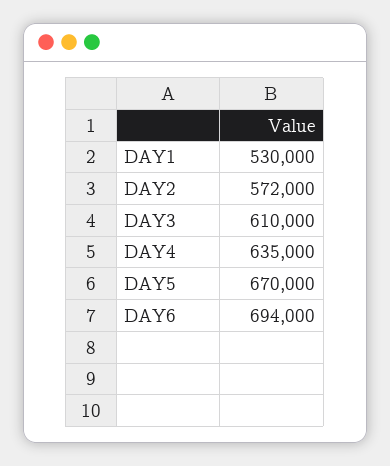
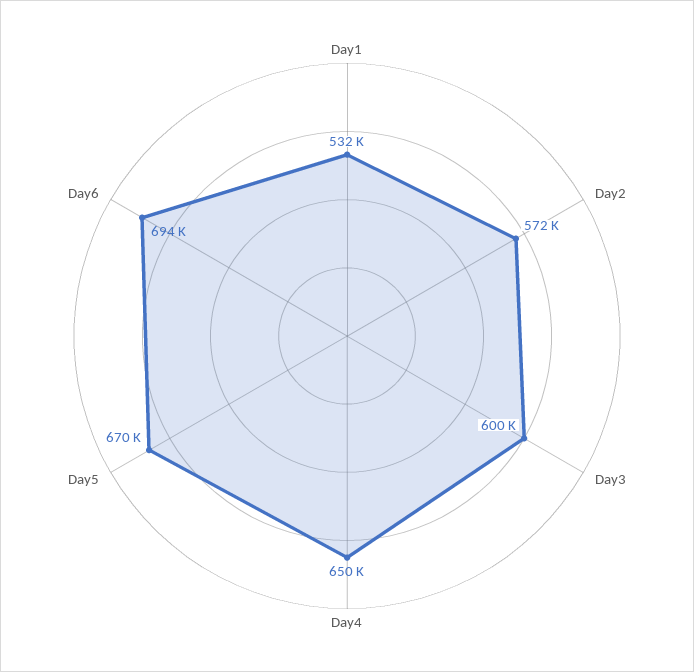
  {
-   "DAY1": 530000,
+   "DAY1": 532000,
    "DAY2": 572000,
-   "DAY3": 610000,
+   "DAY3": 600000,
-   "DAY4": 635000,
+   "DAY4": 650000,
    "DAY5": 670000,
    "DAY6": 694000
  }

